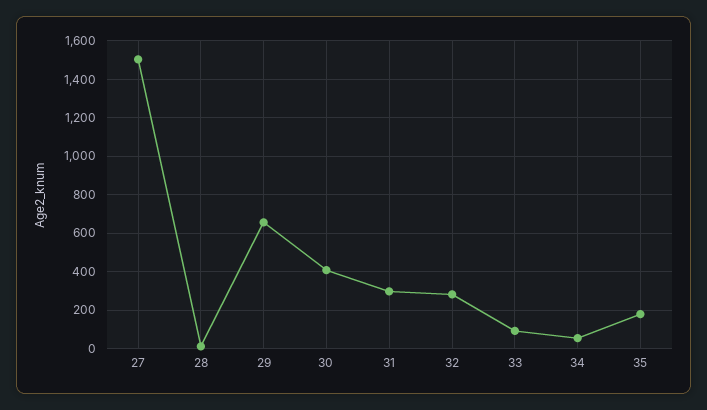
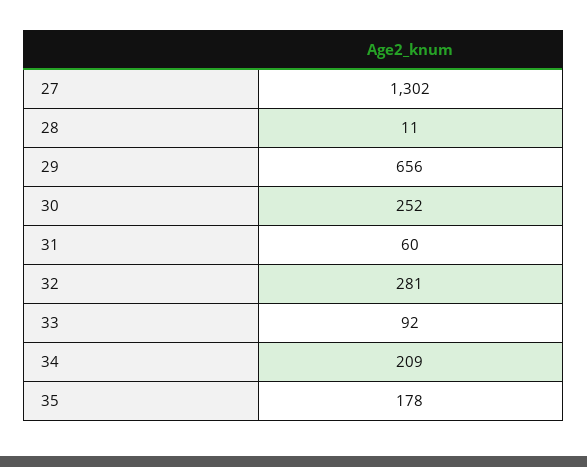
  {
-   "27": 1500,
+   "27": 1302,
    "28": 11,
    "29": 656,
-   "30": 400,
+   "30": 252,
-   "31": 300,
+   "31": 60,
    "32": 281,
    "33": 92,
-   "34": 50,
+   "34": 209,
    "35": 178
  }

